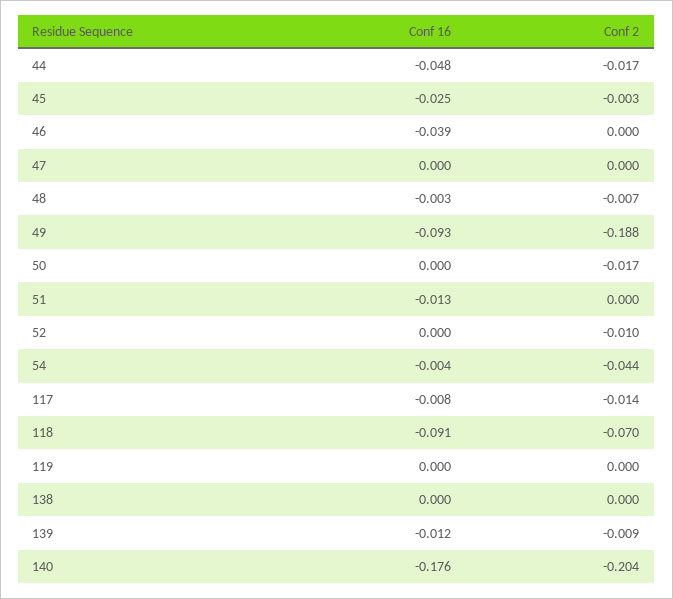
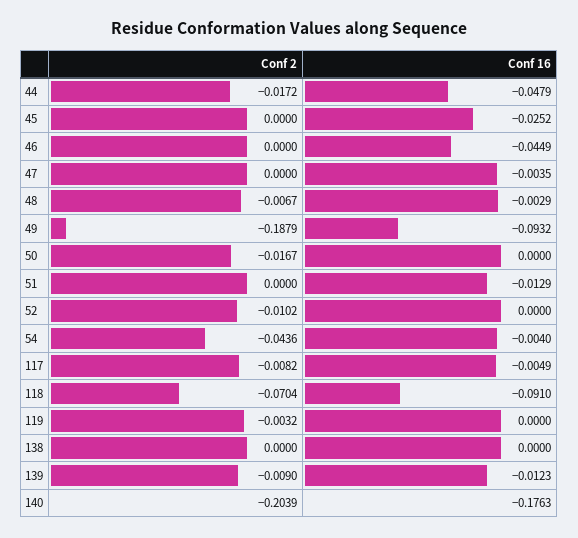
  {
    "Conf 16": {
      "44": -0.0479,
      "45": -0.0252,
-     "46": -0.039,
+     "46": -0.0449,
-     "47": 0,
+     "47": -0.0035,
      "48": -0.0029,
      "49": -0.0932,
      "50": 0,
      "51": -0.0129,
      "52": 0,
      "54": -0.004,
-     "117": -0.008,
+     "117": -0.0049,
      "118": -0.091,
      "119": 0,
      "138": 0,
      "139": -0.0123,
      "140": -0.1763
    },
    "Conf 2": {
      "44": -0.0172,
-     "45": -0.003,
+     "45": 0,
      "46": 0,
      "47": 0,
      "48": -0.0067,
      "49": -0.1879,
      "50": -0.0167,
      "51": 0,
      "52": -0.0102,
      "54": -0.0436,
-     "117": -0.014,
+     "117": -0.0082,
      "118": -0.0704,
-     "119": 0,
+     "119": -0.0032,
      "138": 0,
      "139": -0.009,
      "140": -0.2039
    }
  }

